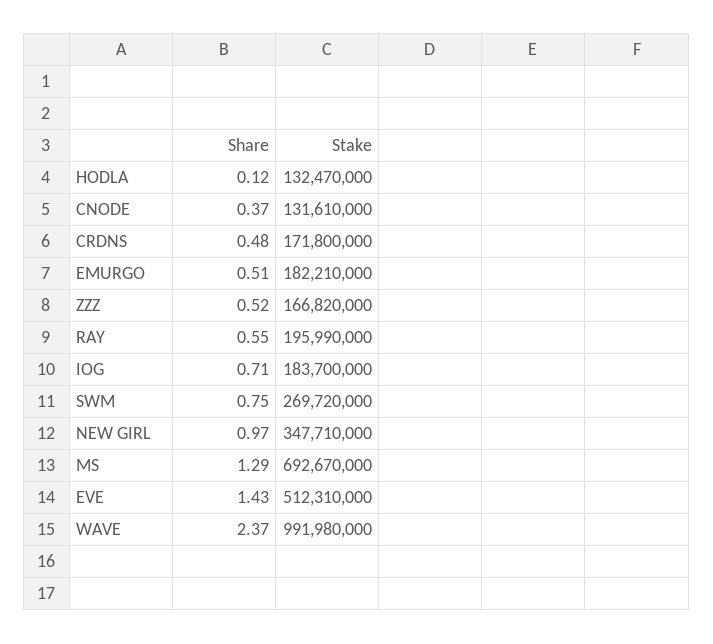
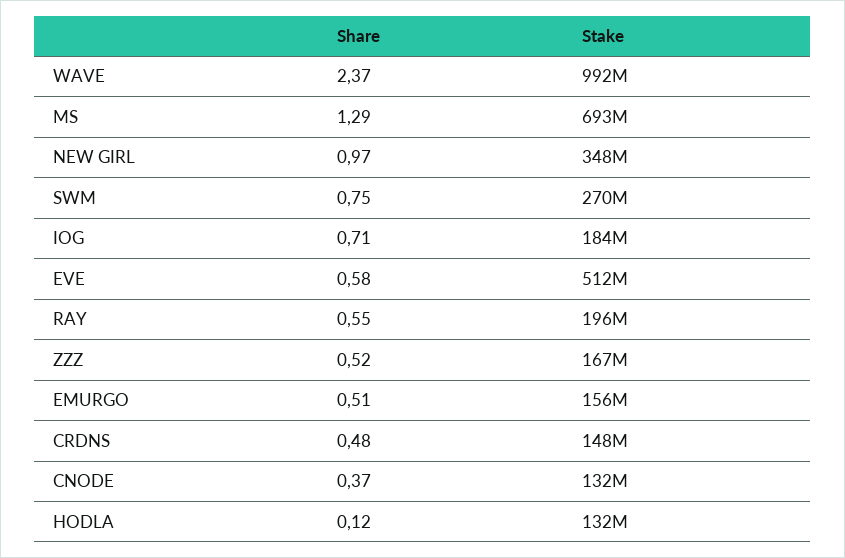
  {
    "Share": {
      "HODLA": 0.12,
      "CNODE": 0.37,
      "CRDNS": 0.48,
      "EMURGO": 0.51,
      "ZZZ": 0.52,
      "RAY": 0.55,
      "IOG": 0.71,
      "SWM": 0.75,
      "NEW GIRL": 0.97,
      "MS": 1.29,
-     "EVE": 1.43,
+     "EVE": 0.58,
      "WAVE": 2.37
    },
    "Stake": {
      "HODLA": 132470000,
      "CNODE": 131610000,
-     "CRDNS": 171800000,
+     "CRDNS": 148000000,
-     "EMURGO": 182210000,
+     "EMURGO": 156000000,
      "ZZZ": 166820000,
      "RAY": 195990000,
      "IOG": 183700000,
      "SWM": 269720000,
      "NEW GIRL": 347710000,
      "MS": 692670000,
      "EVE": 512310000,
      "WAVE": 991980000
    }
  }

